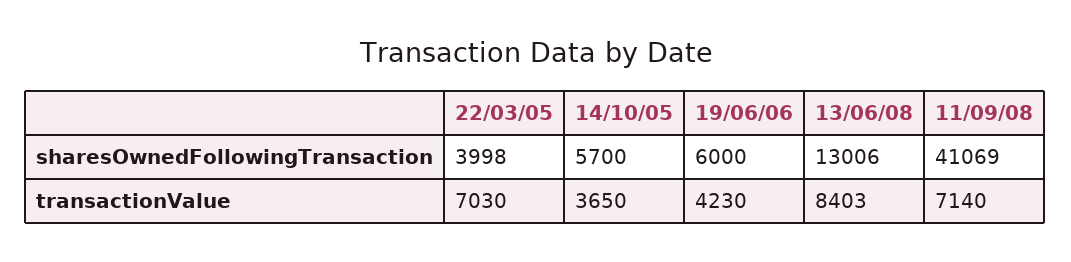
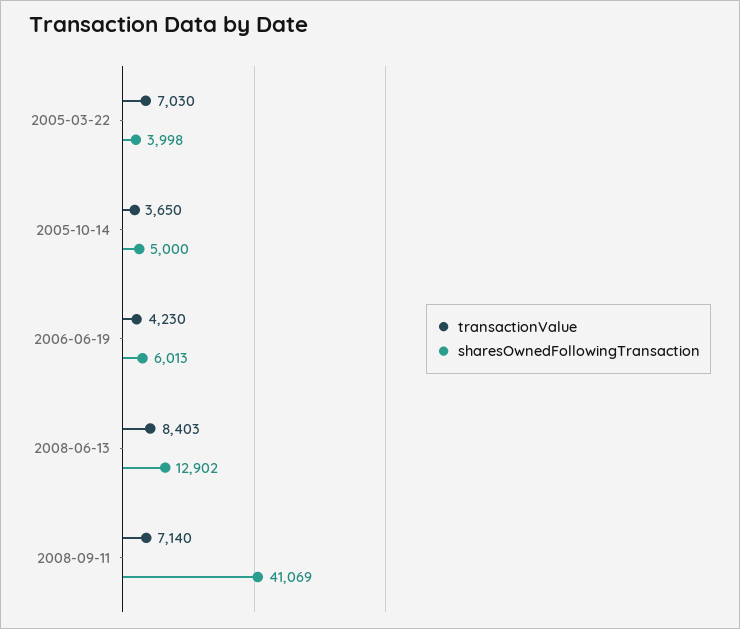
  {
    "sharesOwnedFollowingTransaction": {
      "22/03/05": 3998,
-     "14/10/05": 5700,
+     "14/10/05": 5000,
-     "19/06/06": 6000,
+     "19/06/06": 6013,
-     "13/06/08": 13006,
+     "13/06/08": 12902,
      "11/09/08": 41069
    },
    "transactionValue": {
      "22/03/05": 7030,
      "14/10/05": 3650,
      "19/06/06": 4230,
      "13/06/08": 8403,
      "11/09/08": 7140
    }
  }

